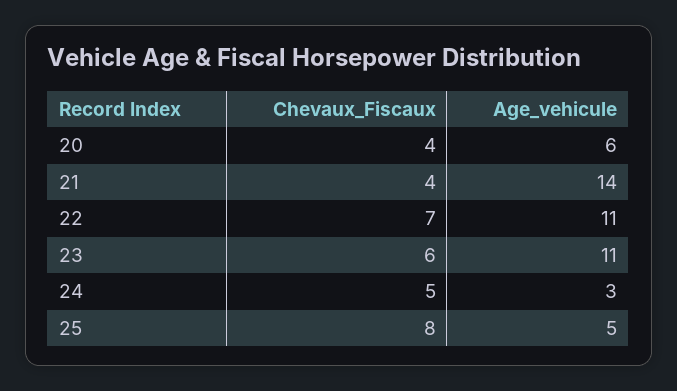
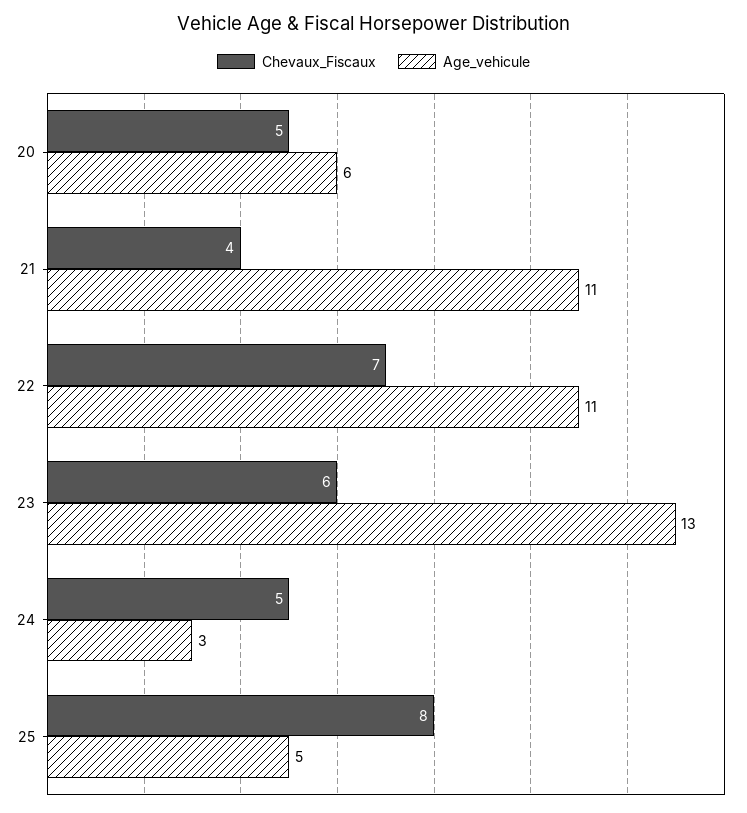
  {
    "Chevaux_Fiscaux": {
-     "20": 4,
+     "20": 5,
      "21": 4,
      "22": 7,
      "23": 6,
      "24": 5,
      "25": 8
    },
    "Age_vehicule": {
      "20": 6,
-     "21": 14,
+     "21": 11,
      "22": 11,
-     "23": 11,
+     "23": 13,
      "24": 3,
      "25": 5
    }
  }

